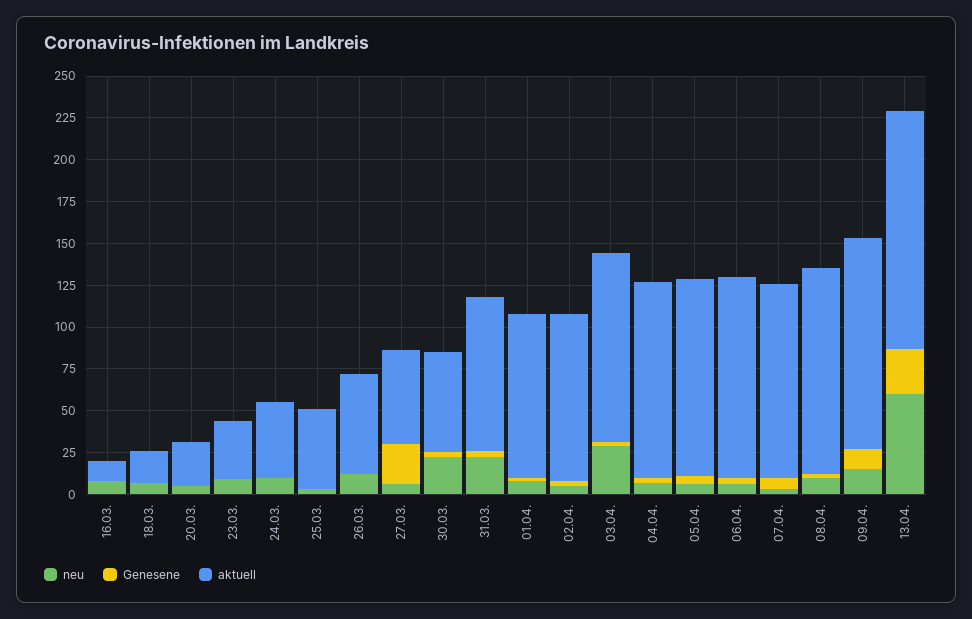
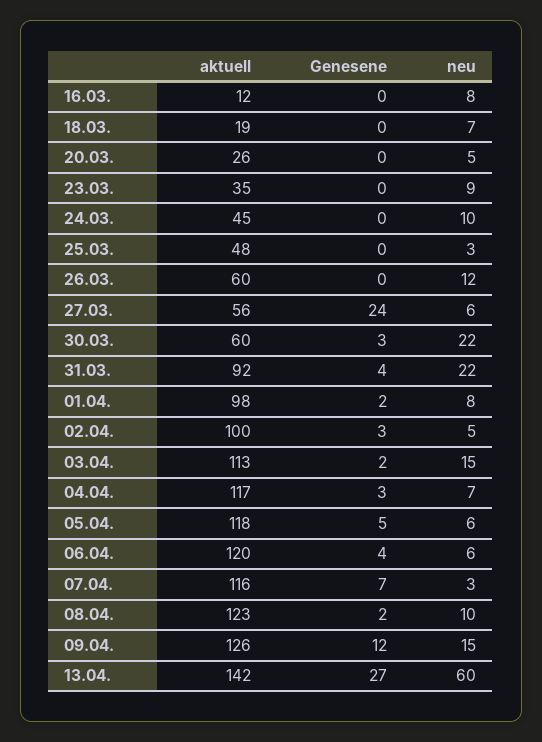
  {
    "neu": {
      "16.03.": 8,
      "18.03.": 7,
      "20.03.": 5,
      "23.03.": 9,
      "24.03.": 10,
      "25.03.": 3,
      "26.03.": 12,
      "27.03.": 6,
      "30.03.": 22,
      "31.03.": 22,
      "01.04.": 8,
      "02.04.": 5,
-     "03.04.": 30,
+     "03.04.": 15,
      "04.04.": 7,
      "05.04.": 6,
      "06.04.": 6,
      "07.04.": 3,
      "08.04.": 10,
      "09.04.": 15,
      "13.04.": 60
    },
    "Genesene": {
      "16.03.": 0,
      "18.03.": 0,
      "20.03.": 0,
      "23.03.": 0,
      "24.03.": 0,
      "25.03.": 0,
      "26.03.": 0,
      "27.03.": 24,
      "30.03.": 3,
      "31.03.": 4,
      "01.04.": 2,
      "02.04.": 3,
      "03.04.": 2,
      "04.04.": 3,
      "05.04.": 5,
      "06.04.": 4,
      "07.04.": 7,
      "08.04.": 2,
      "09.04.": 12,
      "13.04.": 27
    },
    "aktuell": {
      "16.03.": 12,
      "18.03.": 19,
      "20.03.": 26,
      "23.03.": 35,
      "24.03.": 45,
      "25.03.": 48,
      "26.03.": 60,
      "27.03.": 56,
      "30.03.": 60,
      "31.03.": 92,
      "01.04.": 98,
      "02.04.": 100,
      "03.04.": 113,
      "04.04.": 117,
      "05.04.": 118,
      "06.04.": 120,
      "07.04.": 116,
      "08.04.": 123,
      "09.04.": 126,
      "13.04.": 142
    }
  }

